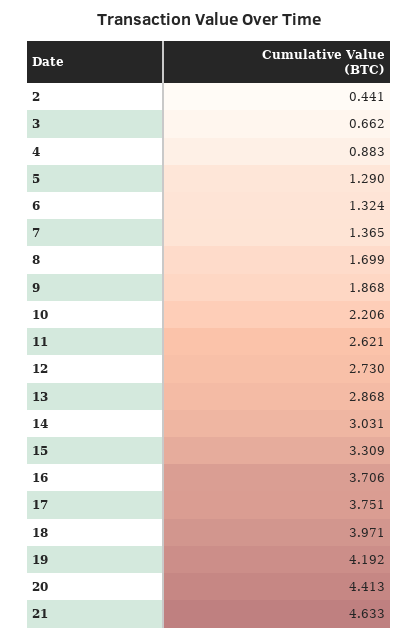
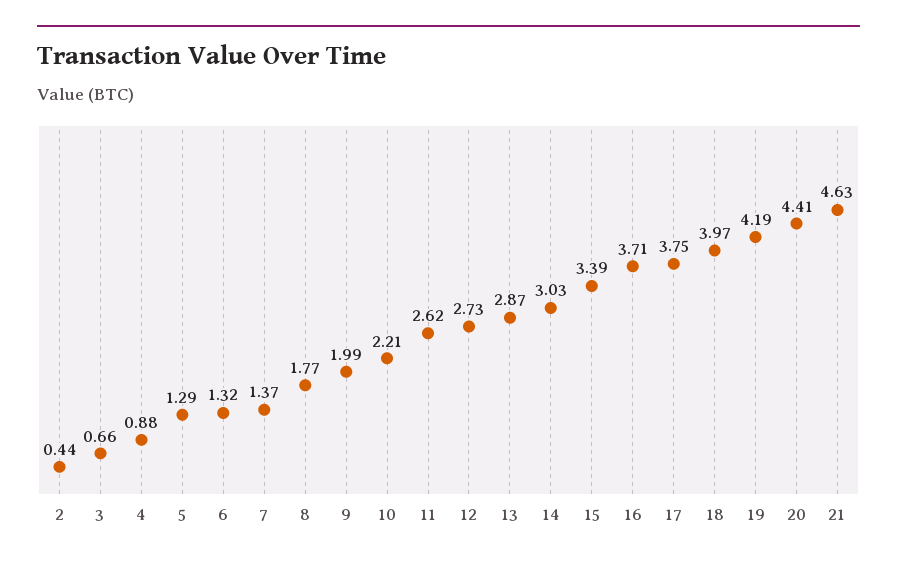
  {
    "2": 0.441,
    "3": 0.662,
    "4": 0.883,
    "5": 1.29,
    "6": 1.324,
    "7": 1.365,
-   "8": 1.699,
+   "8": 1.77,
-   "9": 1.868,
+   "9": 1.99,
    "10": 2.206,
    "11": 2.621,
    "12": 2.73,
    "13": 2.868,
    "14": 3.031,
-   "15": 3.309,
+   "15": 3.39,
    "16": 3.706,
    "17": 3.751,
    "18": 3.971,
    "19": 4.192,
    "20": 4.413,
    "21": 4.633
  }

